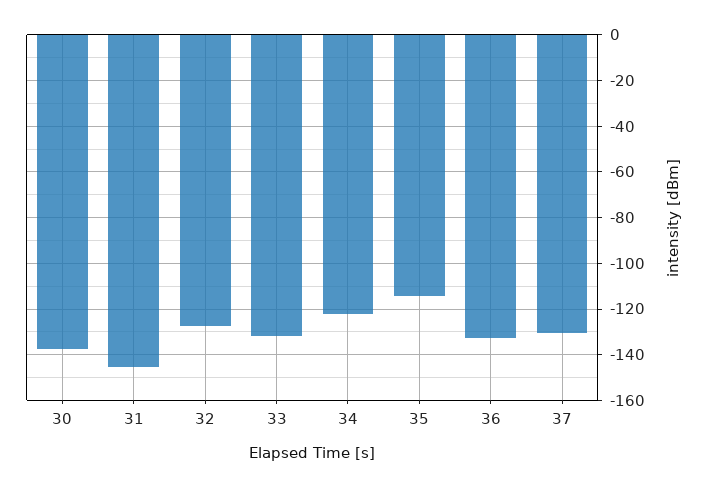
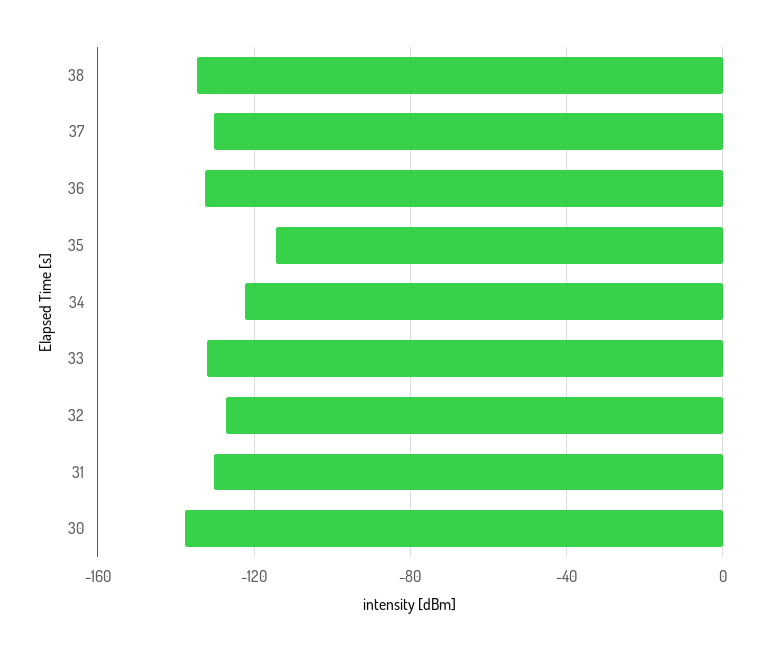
  {
    "30": -140,
-   "31": -145,
+   "31": -130,
    "32": -125,
    "33": -130,
    "34": -120,
    "35": -115,
    "36": -135,
-   "37": -130
+   "37": -130,
+   "38": -135
  }

